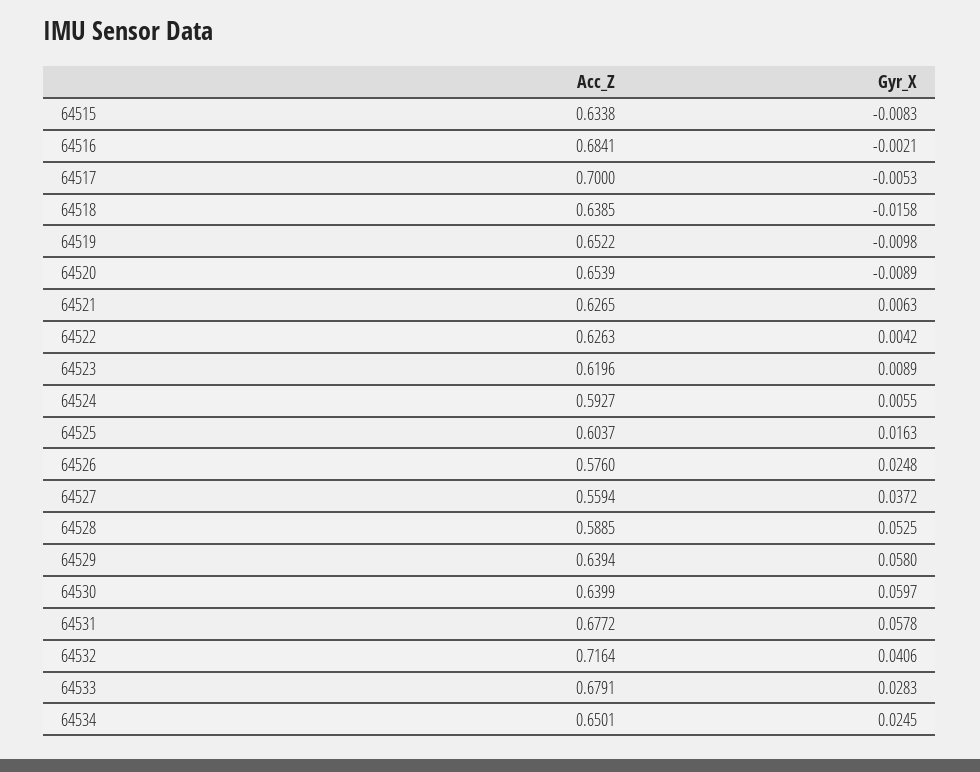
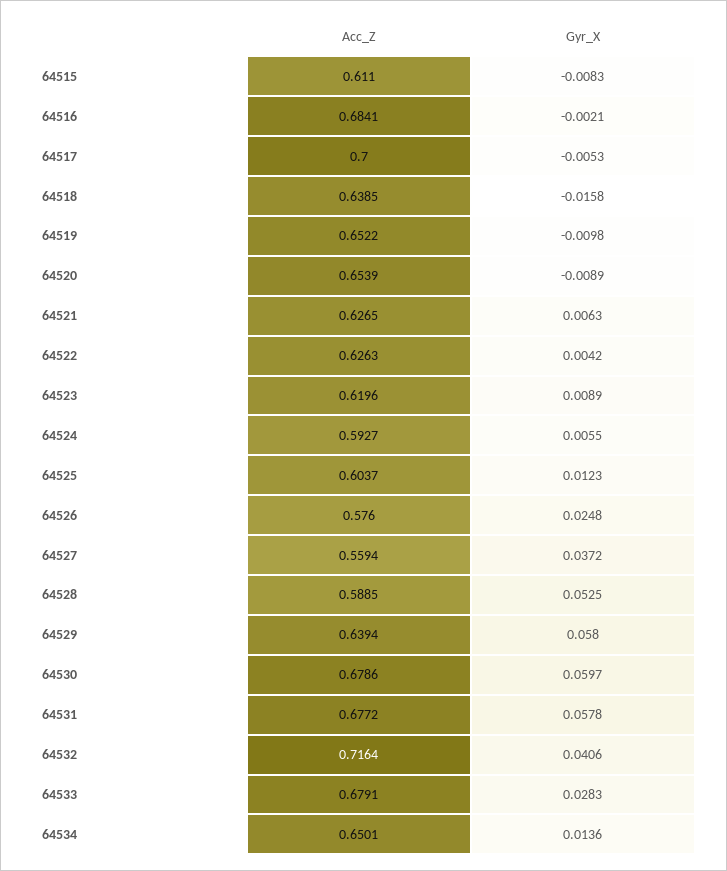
  {
    "Acc_Z": {
-     "64515": 0.6338,
+     "64515": 0.611,
      "64516": 0.6841,
      "64517": 0.7,
      "64518": 0.6385,
      "64519": 0.6522,
      "64520": 0.6539,
      "64521": 0.6265,
      "64522": 0.6263,
      "64523": 0.6196,
      "64524": 0.5927,
      "64525": 0.6037,
      "64526": 0.576,
      "64527": 0.5594,
      "64528": 0.5885,
      "64529": 0.6394,
-     "64530": 0.6399,
+     "64530": 0.6786,
      "64531": 0.6772,
      "64532": 0.7164,
      "64533": 0.6791,
      "64534": 0.6501
    },
    "Gyr_X": {
      "64515": -0.0083,
      "64516": -0.0021,
      "64517": -0.0053,
      "64518": -0.0158,
      "64519": -0.0098,
      "64520": -0.0089,
      "64521": 0.0063,
      "64522": 0.0042,
      "64523": 0.0089,
      "64524": 0.0055,
-     "64525": 0.0163,
+     "64525": 0.0123,
      "64526": 0.0248,
      "64527": 0.0372,
      "64528": 0.0525,
      "64529": 0.058,
      "64530": 0.0597,
      "64531": 0.0578,
      "64532": 0.0406,
      "64533": 0.0283,
-     "64534": 0.0245
+     "64534": 0.0136
    }
  }

